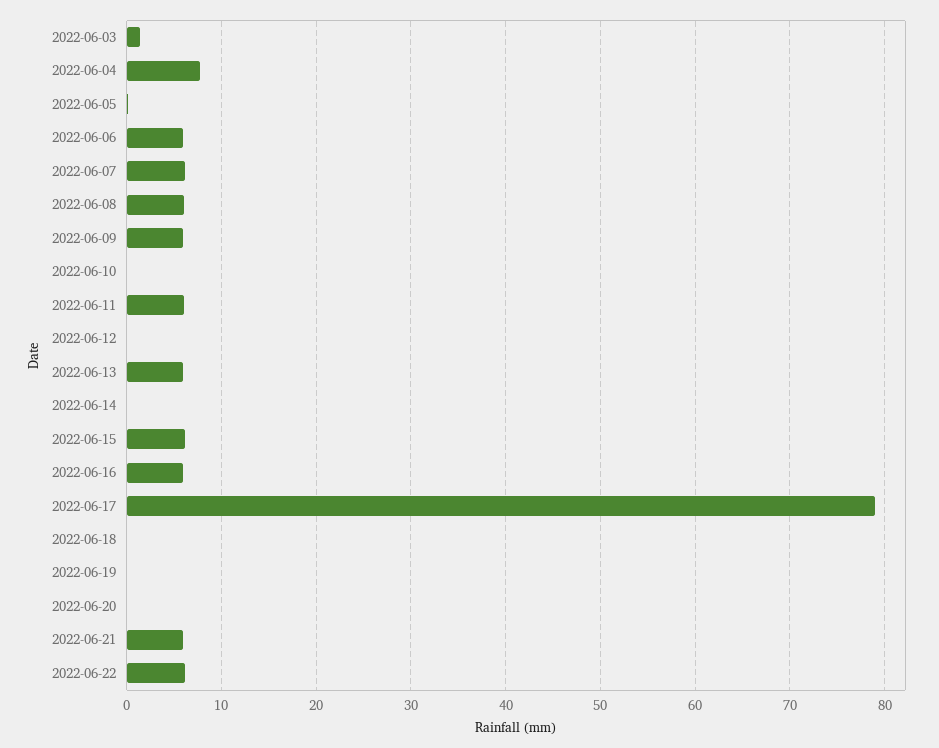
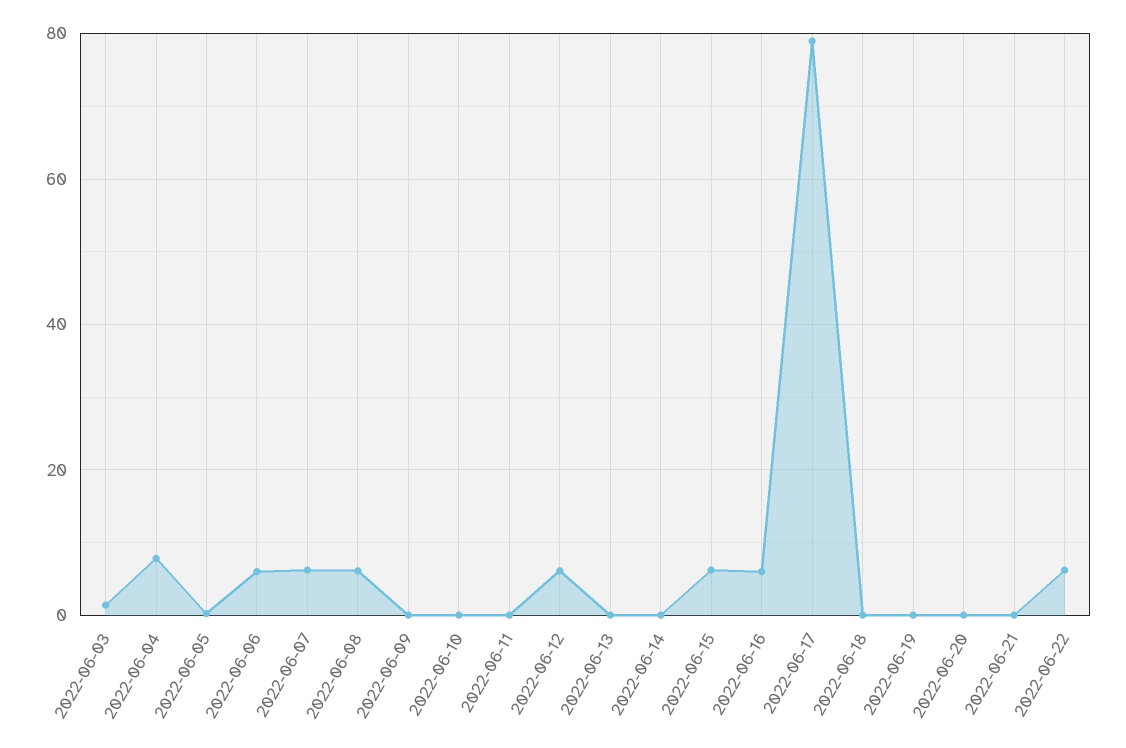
  {
    "2022-06-03": 1,
    "2022-06-04": 8,
    "2022-06-05": 0,
    "2022-06-06": 6,
    "2022-06-07": 6,
    "2022-06-08": 6,
-   "2022-06-09": 6,
+   "2022-06-09": 0,
    "2022-06-10": 0,
-   "2022-06-11": 6,
+   "2022-06-11": 0,
-   "2022-06-12": 0,
+   "2022-06-12": 6,
-   "2022-06-13": 6,
+   "2022-06-13": 0,
    "2022-06-14": 0,
    "2022-06-15": 6,
    "2022-06-16": 6,
    "2022-06-17": 79,
    "2022-06-18": 0,
    "2022-06-19": 0,
    "2022-06-20": 0,
-   "2022-06-21": 6,
+   "2022-06-21": 0,
    "2022-06-22": 6
  }

